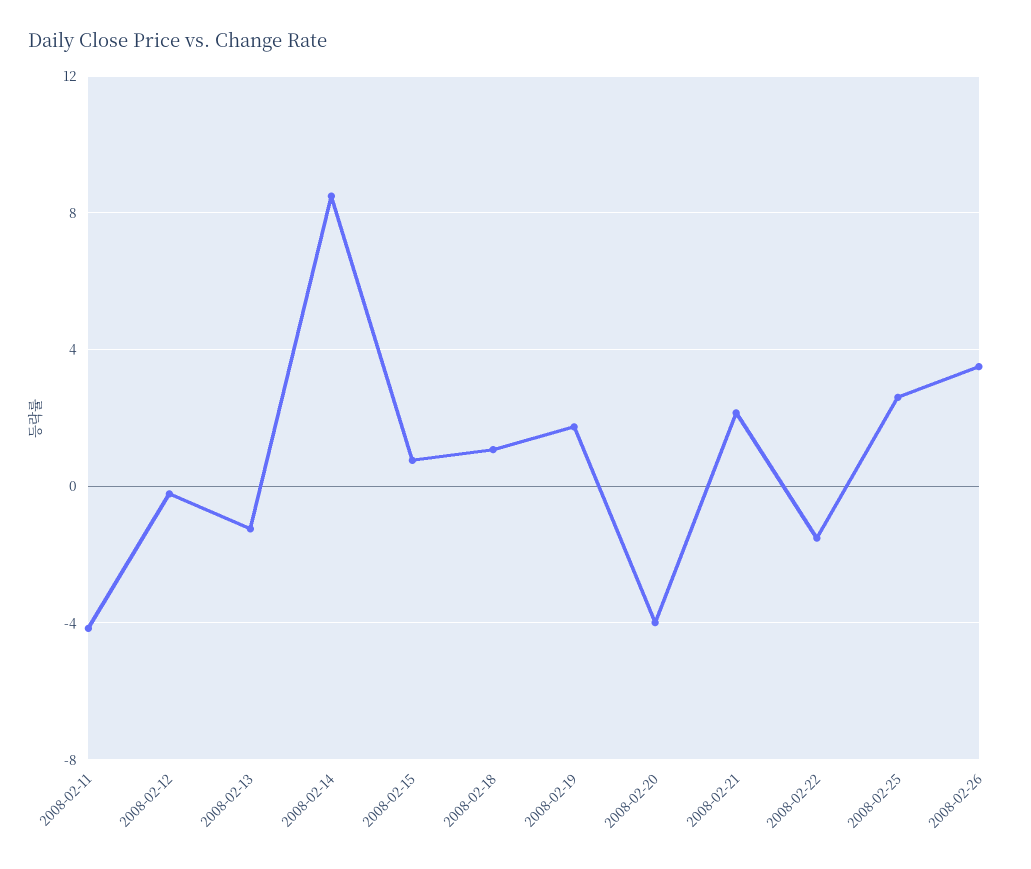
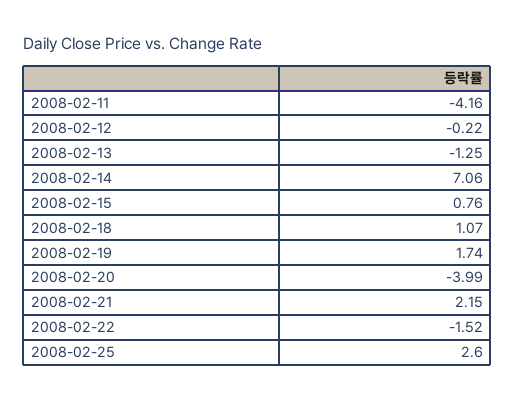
  {
    "2008-02-11": -4.16,
    "2008-02-12": -0.22,
    "2008-02-13": -1.25,
-   "2008-02-14": 8.5,
+   "2008-02-14": 7.06,
    "2008-02-15": 0.76,
    "2008-02-18": 1.07,
    "2008-02-19": 1.74,
    "2008-02-20": -3.99,
    "2008-02-21": 2.15,
    "2008-02-22": -1.52,
-   "2008-02-25": 2.6,
+   "2008-02-25": 2.6
-   "2008-02-26": 3.5
  }

